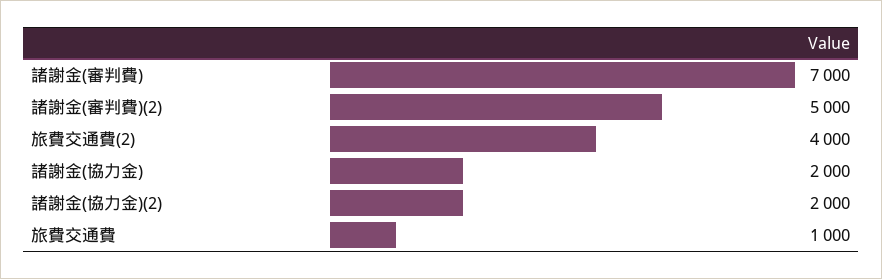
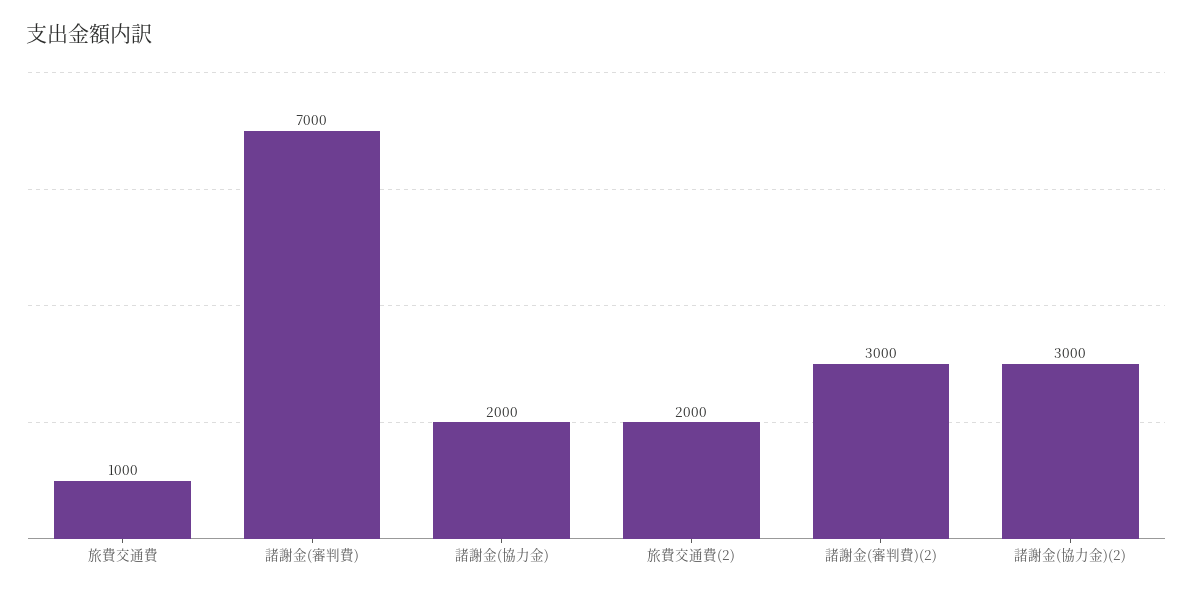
  {
    "諸謝金(審判費)": 7000,
-   "諸謝金(審判費)(2)": 5000,
+   "諸謝金(審判費)(2)": 3000,
-   "旅費交通費(2)": 4000,
+   "旅費交通費(2)": 2000,
    "諸謝金(協力金)": 2000,
-   "諸謝金(協力金)(2)": 2000,
+   "諸謝金(協力金)(2)": 3000,
    "旅費交通費": 1000
  }

